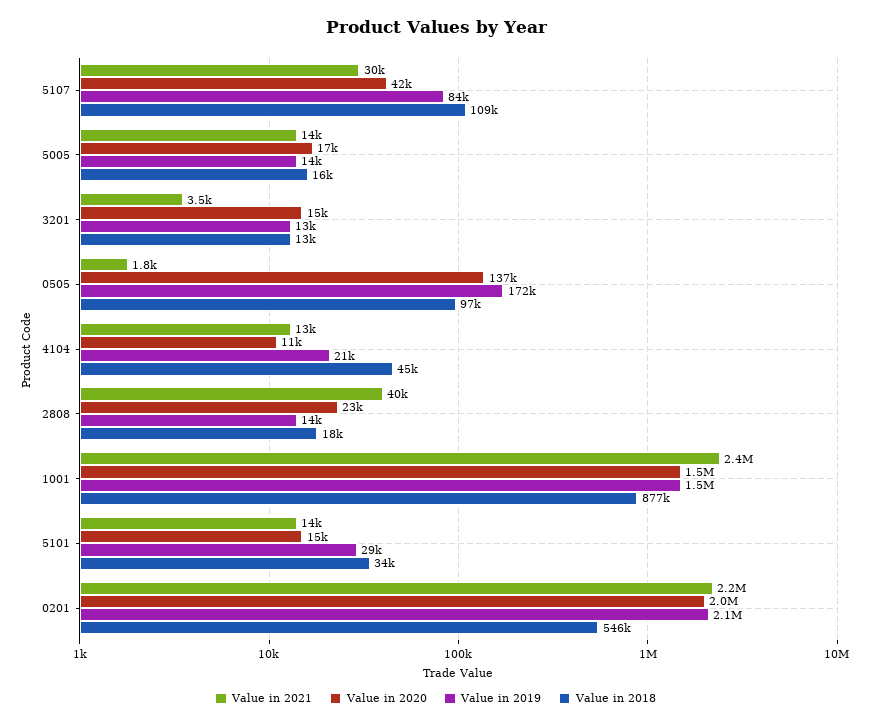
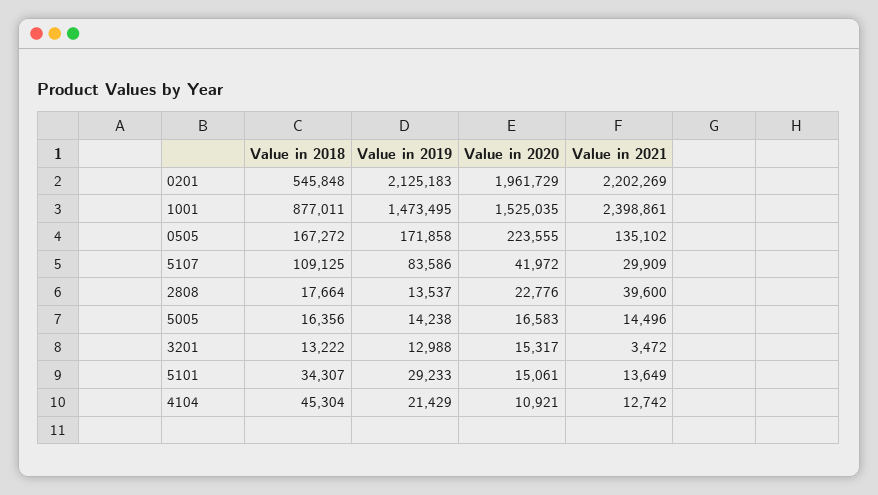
  {
    "Value in 2021": {
      "5107": 29909,
      "5005": 14496,
      "3201": 3472,
-     "0505": 1800,
+     "0505": 135102,
      "4104": 12742,
      "2808": 39600,
      "1001": 2398861,
      "5101": 13649,
      "0201": 2202269
    },
    "Value in 2020": {
      "5107": 41972,
      "5005": 16583,
      "3201": 15317,
-     "0505": 137000,
+     "0505": 223555,
      "4104": 10921,
      "2808": 22776,
      "1001": 1525035,
      "5101": 15061,
      "0201": 1961729
    },
    "Value in 2019": {
      "5107": 83586,
      "5005": 14238,
      "3201": 12988,
      "0505": 171858,
      "4104": 21429,
      "2808": 13537,
      "1001": 1473495,
      "5101": 29233,
      "0201": 2125183
    },
    "Value in 2018": {
      "5107": 109125,
      "5005": 16356,
      "3201": 13222,
-     "0505": 97000,
+     "0505": 167272,
      "4104": 45304,
      "2808": 17664,
      "1001": 877011,
      "5101": 34307,
      "0201": 545848
    }
  }

